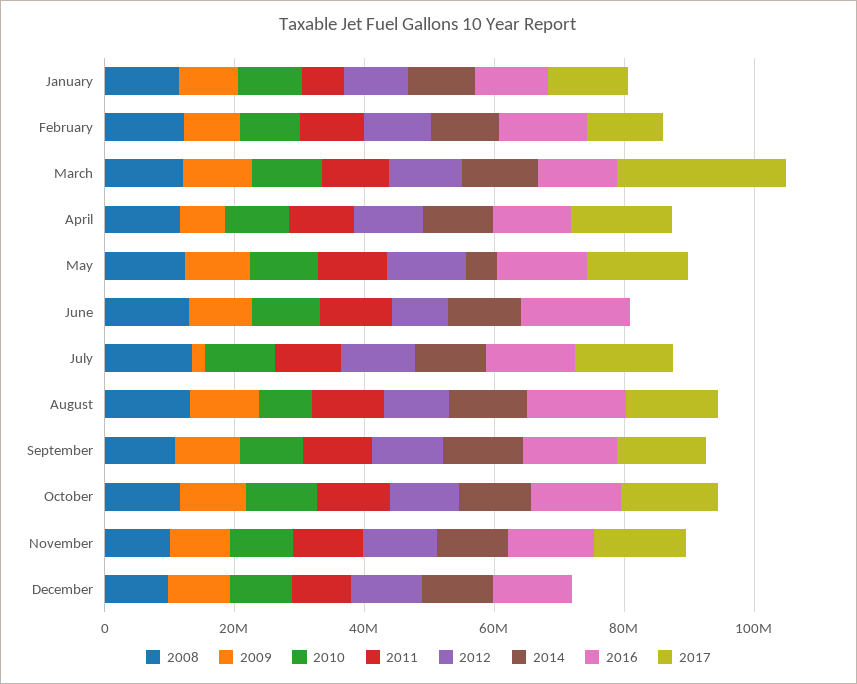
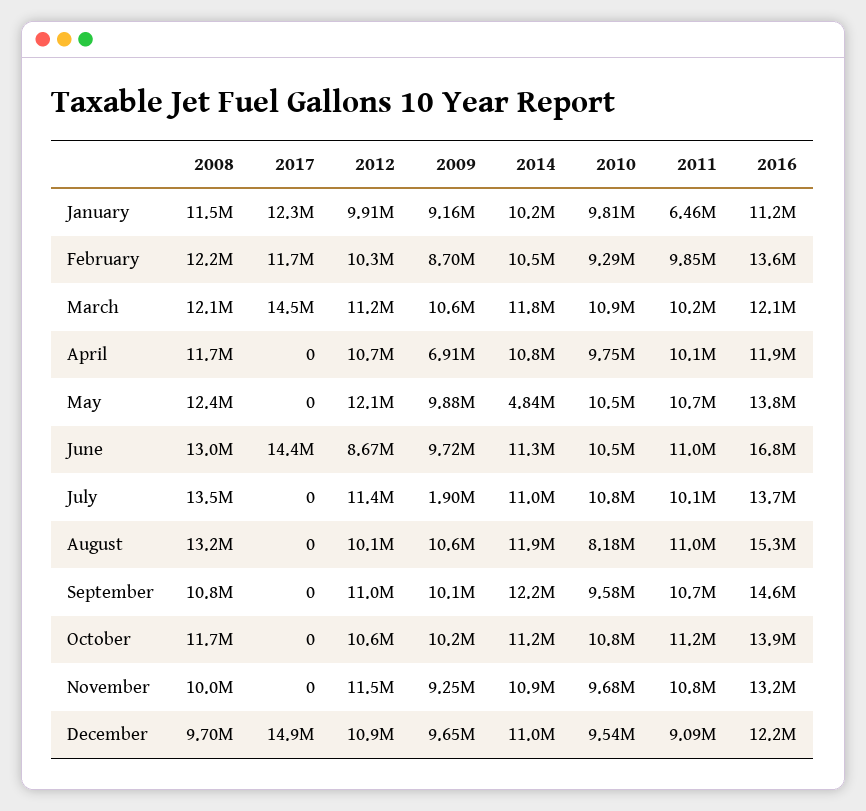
  {
    "2008": {
      "January": 11500000,
      "February": 12200000,
      "March": 12100000,
      "April": 11700000,
      "May": 12400000,
      "June": 13000000,
      "July": 13500000,
      "August": 13200000,
      "September": 10800000,
      "October": 11700000,
      "November": 10000000,
      "December": 9700000
    },
    "2009": {
      "January": 9160000,
      "February": 8700000,
      "March": 10600000,
      "April": 6910000,
      "May": 9880000,
      "June": 9720000,
      "July": 1900000,
      "August": 10600000,
      "September": 10100000,
      "October": 10200000,
      "November": 9250000,
      "December": 9650000
    },
    "2010": {
      "January": 9810000,
      "February": 9290000,
      "March": 10900000,
      "April": 9750000,
      "May": 10500000,
      "June": 10500000,
      "July": 10800000,
      "August": 8180000,
      "September": 9580000,
      "October": 10800000,
      "November": 9680000,
      "December": 9540000
    },
    "2011": {
      "January": 6460000,
      "February": 9850000,
      "March": 10200000,
      "April": 10100000,
      "May": 10700000,
      "June": 11000000,
      "July": 10100000,
      "August": 11000000,
      "September": 10700000,
      "October": 11200000,
      "November": 10800000,
      "December": 9090000
    },
    "2012": {
      "January": 9910000,
      "February": 10300000,
      "March": 11200000,
      "April": 10700000,
      "May": 12100000,
      "June": 8670000,
      "July": 11400000,
      "August": 10100000,
      "September": 11000000,
      "October": 10600000,
      "November": 11500000,
      "December": 10900000
    },
    "2014": {
      "January": 10200000,
      "February": 10500000,
      "March": 11800000,
      "April": 10800000,
      "May": 4840000,
      "June": 11300000,
      "July": 11000000,
      "August": 11900000,
      "September": 12200000,
      "October": 11200000,
      "November": 10900000,
      "December": 11000000
    },
    "2016": {
      "January": 11200000,
      "February": 13600000,
      "March": 12100000,
      "April": 11900000,
      "May": 13800000,
      "June": 16800000,
      "July": 13700000,
      "August": 15300000,
      "September": 14600000,
      "October": 13900000,
      "November": 13200000,
      "December": 12200000
    },
    "2017": {
      "January": 12300000,
      "February": 11700000,
-     "March": 25000000,
+     "March": 14500000,
-     "April": 15000000,
+     "April": 0,
-     "May": 15000000,
+     "May": 0,
-     "June": 0,
+     "June": 14400000,
-     "July": 15000000,
+     "July": 0,
-     "August": 15000000,
+     "August": 0,
-     "September": 15000000,
+     "September": 0,
-     "October": 15000000,
+     "October": 0,
-     "November": 15000000,
+     "November": 0,
-     "December": 0
+     "December": 14900000
    }
  }

